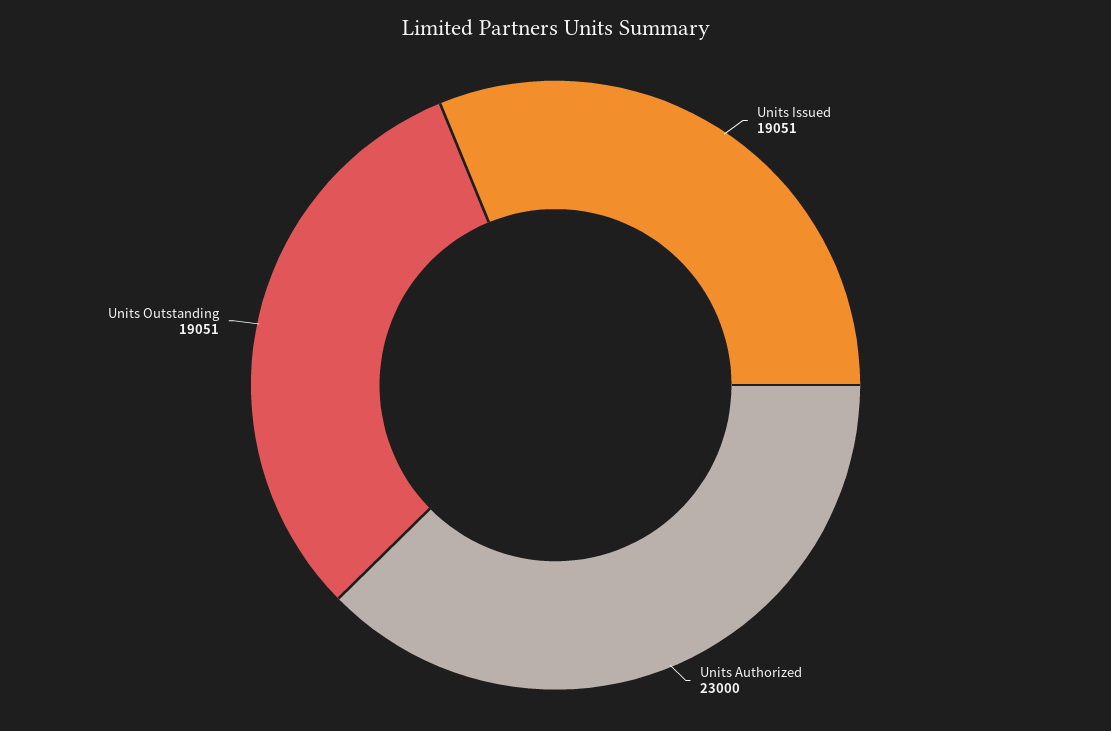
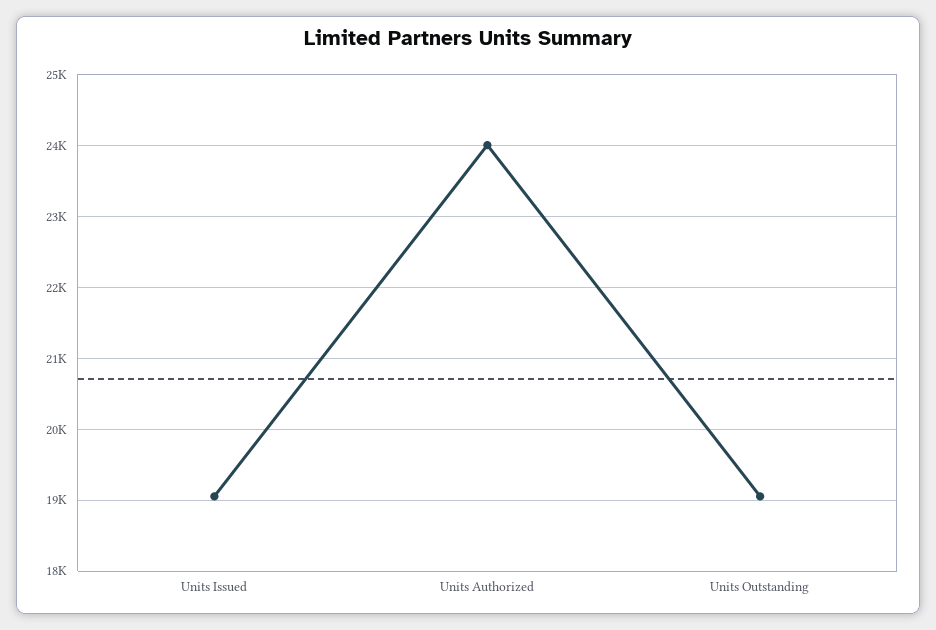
  {
    "Units Issued": 19051,
-   "Units Authorized": 23000,
+   "Units Authorized": 24000,
    "Units Outstanding": 19051
  }

